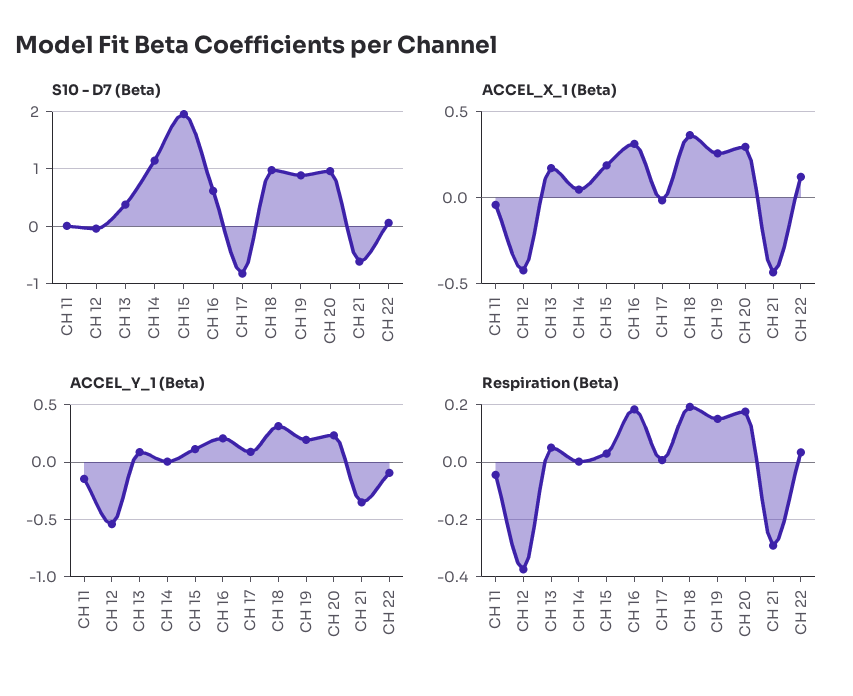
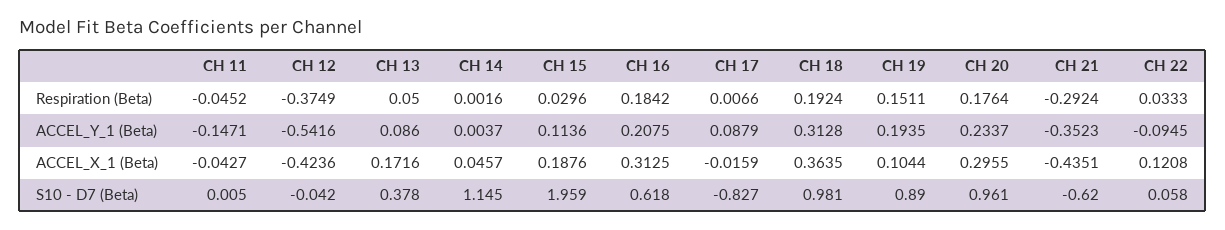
  {
    "S10 - D7 (Beta)": {
      "CH 11": 0.005,
      "CH 12": -0.042,
      "CH 13": 0.378,
      "CH 14": 1.145,
      "CH 15": 1.959,
      "CH 16": 0.618,
      "CH 17": -0.827,
      "CH 18": 0.981,
      "CH 19": 0.89,
      "CH 20": 0.961,
      "CH 21": -0.62,
      "CH 22": 0.058
    },
    "ACCEL_X_1 (Beta)": {
      "CH 11": -0.0427,
      "CH 12": -0.4236,
      "CH 13": 0.1716,
      "CH 14": 0.0457,
      "CH 15": 0.1876,
      "CH 16": 0.3125,
      "CH 17": -0.0159,
      "CH 18": 0.3635,
-     "CH 19": 0.25,
+     "CH 19": 0.1044,
      "CH 20": 0.2955,
      "CH 21": -0.4351,
      "CH 22": 0.1208
    },
    "ACCEL_Y_1 (Beta)": {
      "CH 11": -0.1471,
      "CH 12": -0.5416,
      "CH 13": 0.086,
      "CH 14": 0.0037,
      "CH 15": 0.1136,
      "CH 16": 0.2075,
      "CH 17": 0.0879,
      "CH 18": 0.3128,
      "CH 19": 0.1935,
      "CH 20": 0.2337,
      "CH 21": -0.3523,
      "CH 22": -0.0945
    },
    "Respiration (Beta)": {
      "CH 11": -0.0452,
      "CH 12": -0.3749,
      "CH 13": 0.05,
      "CH 14": 0.0016,
      "CH 15": 0.0296,
      "CH 16": 0.1842,
      "CH 17": 0.0066,
      "CH 18": 0.1924,
      "CH 19": 0.1511,
      "CH 20": 0.1764,
      "CH 21": -0.2924,
      "CH 22": 0.0333
    }
  }

